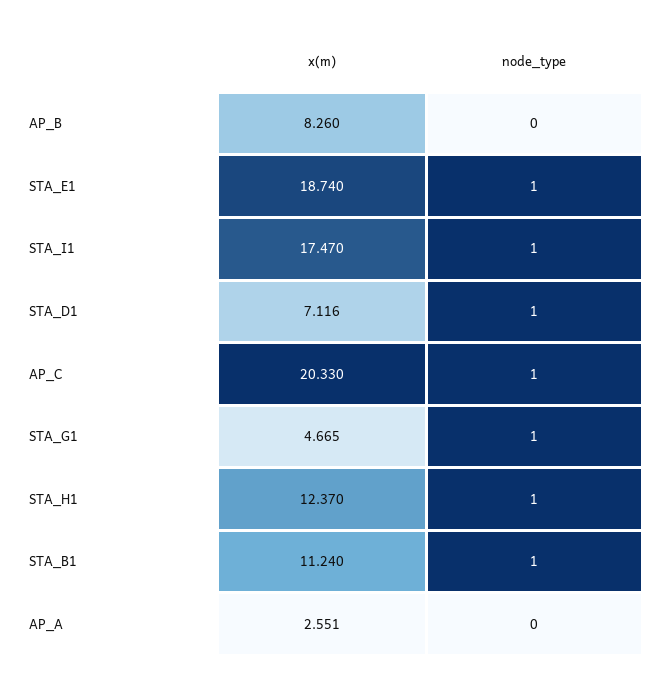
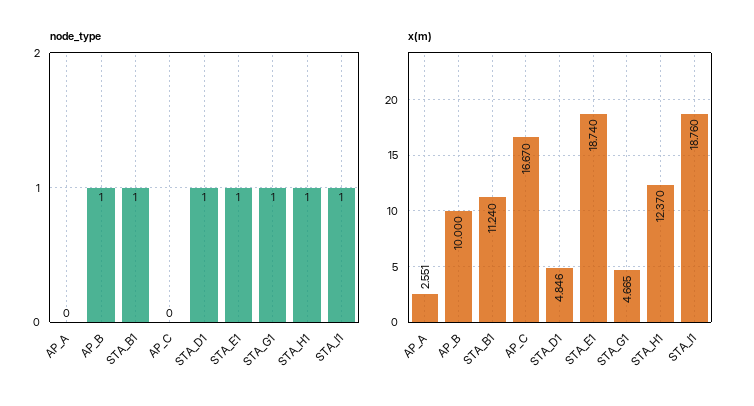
  {
    "x(m)": {
-     "AP_B": 8.26,
+     "AP_B": 10,
      "STA_E1": 18.74,
-     "STA_I1": 17.47,
+     "STA_I1": 18.76,
-     "STA_D1": 7.116,
+     "STA_D1": 4.846,
-     "AP_C": 20.33,
+     "AP_C": 16.67,
      "STA_G1": 4.665,
      "STA_H1": 12.37,
      "STA_B1": 11.24,
      "AP_A": 2.551
    },
    "node_type": {
-     "AP_B": 0,
+     "AP_B": 1,
      "STA_E1": 1,
      "STA_I1": 1,
      "STA_D1": 1,
-     "AP_C": 1,
+     "AP_C": 0,
      "STA_G1": 1,
      "STA_H1": 1,
      "STA_B1": 1,
      "AP_A": 0
    }
  }

